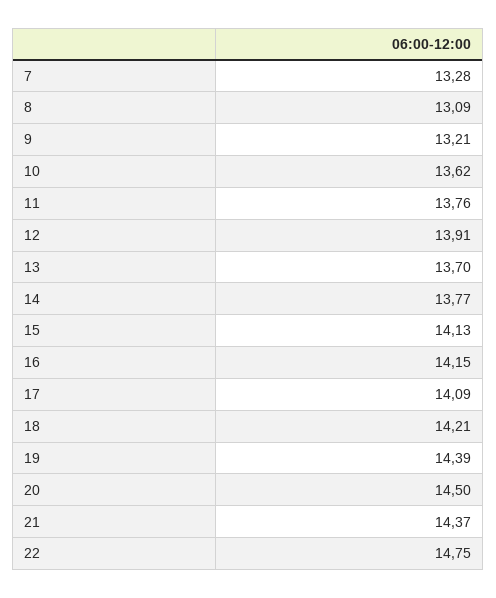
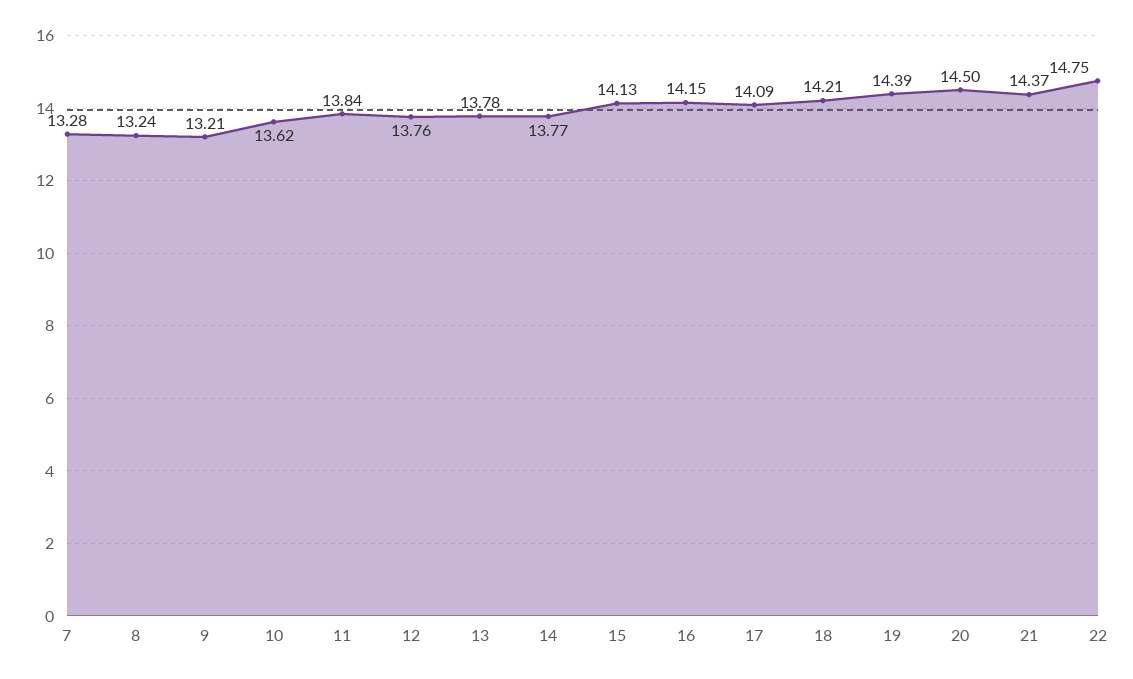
  {
    "7": 13.28,
-   "8": 13.09,
+   "8": 13.24,
    "9": 13.21,
    "10": 13.62,
-   "11": 13.76,
+   "11": 13.84,
-   "12": 13.91,
+   "12": 13.76,
-   "13": 13.7,
+   "13": 13.78,
    "14": 13.77,
    "15": 14.13,
    "16": 14.15,
    "17": 14.09,
    "18": 14.21,
    "19": 14.39,
    "20": 14.5,
    "21": 14.37,
    "22": 14.75
  }

